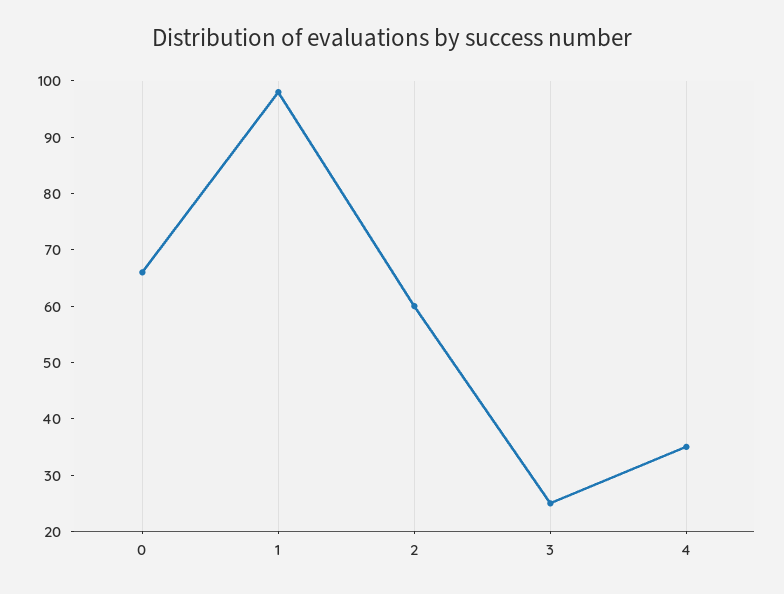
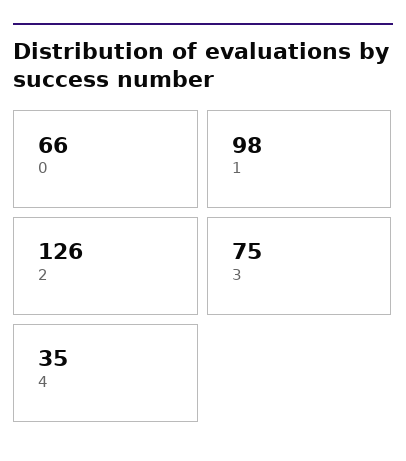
  {
    "0": 66,
    "1": 98,
-   "2": 60,
+   "2": 126,
-   "3": 25,
+   "3": 75,
    "4": 35
  }

